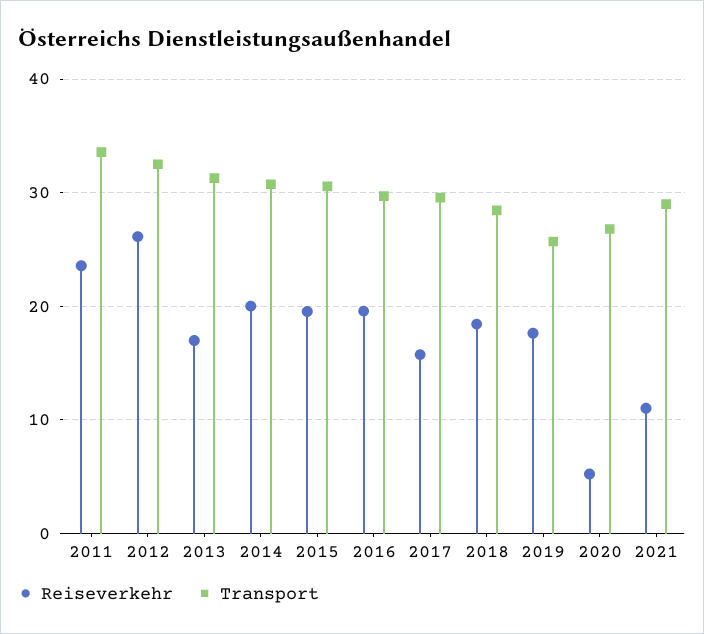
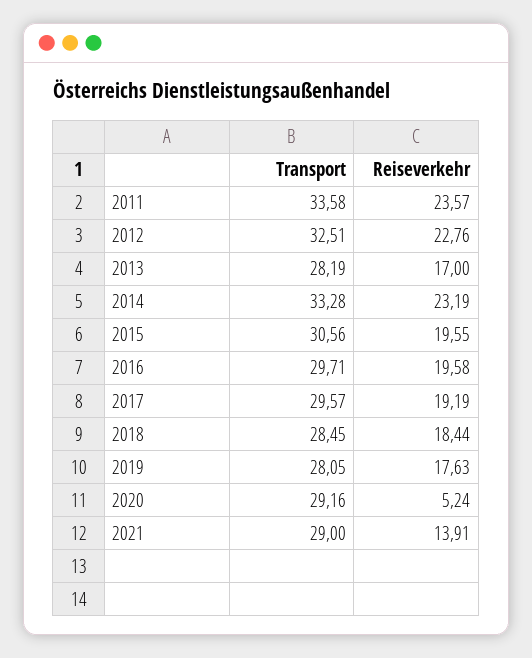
  {
    "Reiseverkehr": {
      "2011": 23.57,
-     "2012": 26,
+     "2012": 22.76,
      "2013": 17,
-     "2014": 20,
+     "2014": 23.19,
      "2015": 19.55,
      "2016": 19.58,
-     "2017": 16,
+     "2017": 19.19,
      "2018": 18.44,
      "2019": 17.63,
      "2020": 5.24,
-     "2021": 11
+     "2021": 13.91
    },
    "Transport": {
      "2011": 33.58,
      "2012": 32.51,
-     "2013": 31,
+     "2013": 28.19,
-     "2014": 31,
+     "2014": 33.28,
      "2015": 30.56,
      "2016": 29.71,
      "2017": 29.57,
      "2018": 28.45,
-     "2019": 26,
+     "2019": 28.05,
-     "2020": 27,
+     "2020": 29.16,
      "2021": 29
    }
  }

